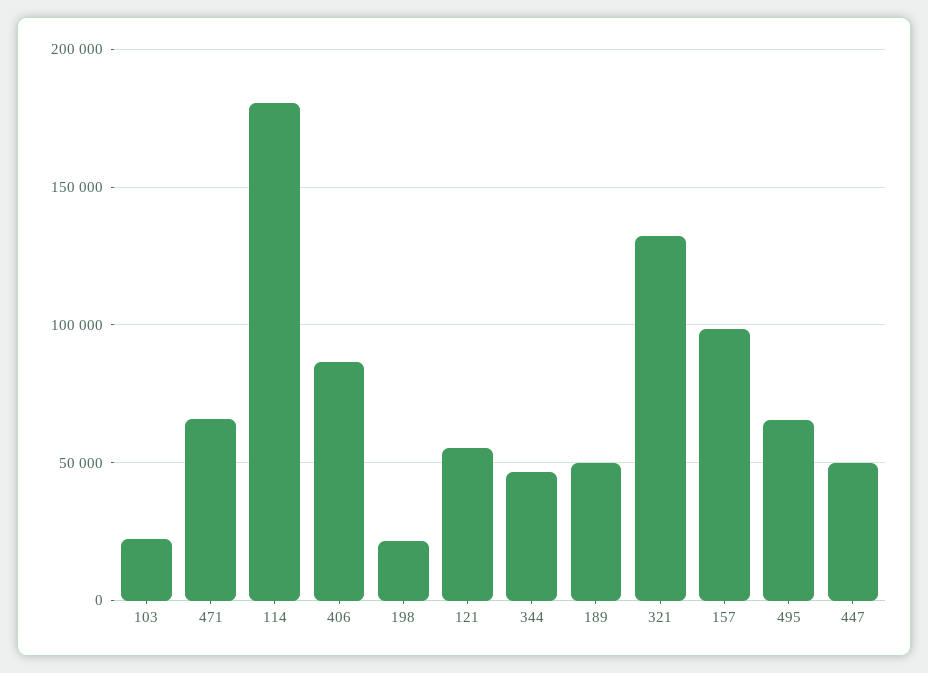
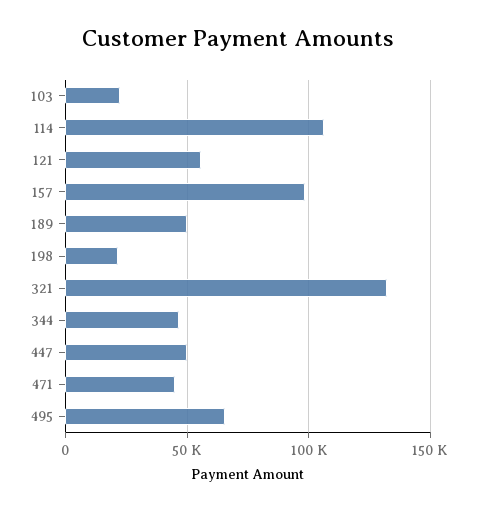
  {
    "103": 20000,
-   "471": 65000,
+   "471": 45000,
-   "114": 180000,
+   "114": 105000,
-   "406": 85000,
    "198": 20000,
    "121": 55000,
    "344": 45000,
    "189": 50000,
    "321": 130000,
    "157": 100000,
    "495": 65000,
    "447": 50000
  }

